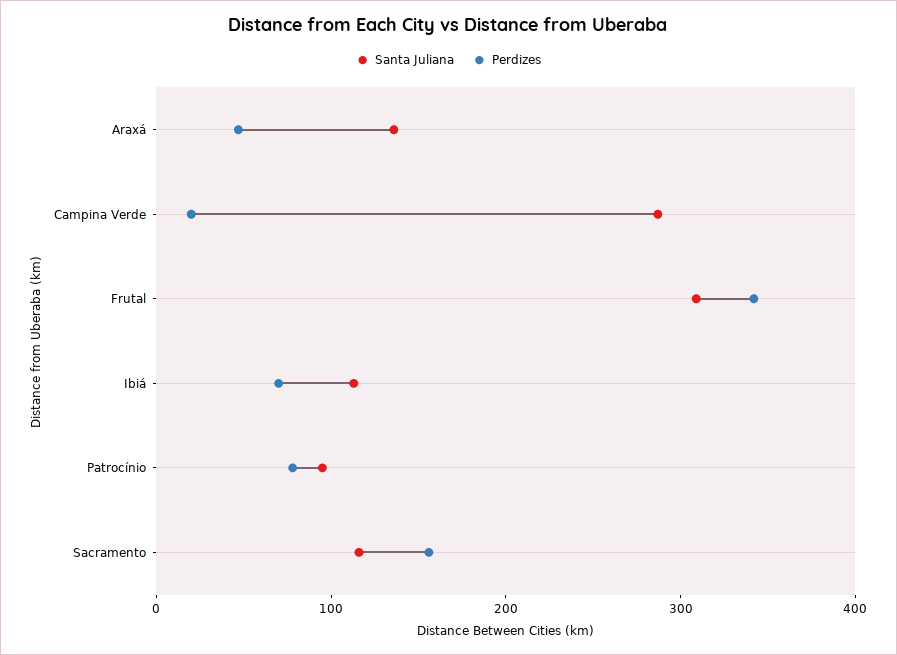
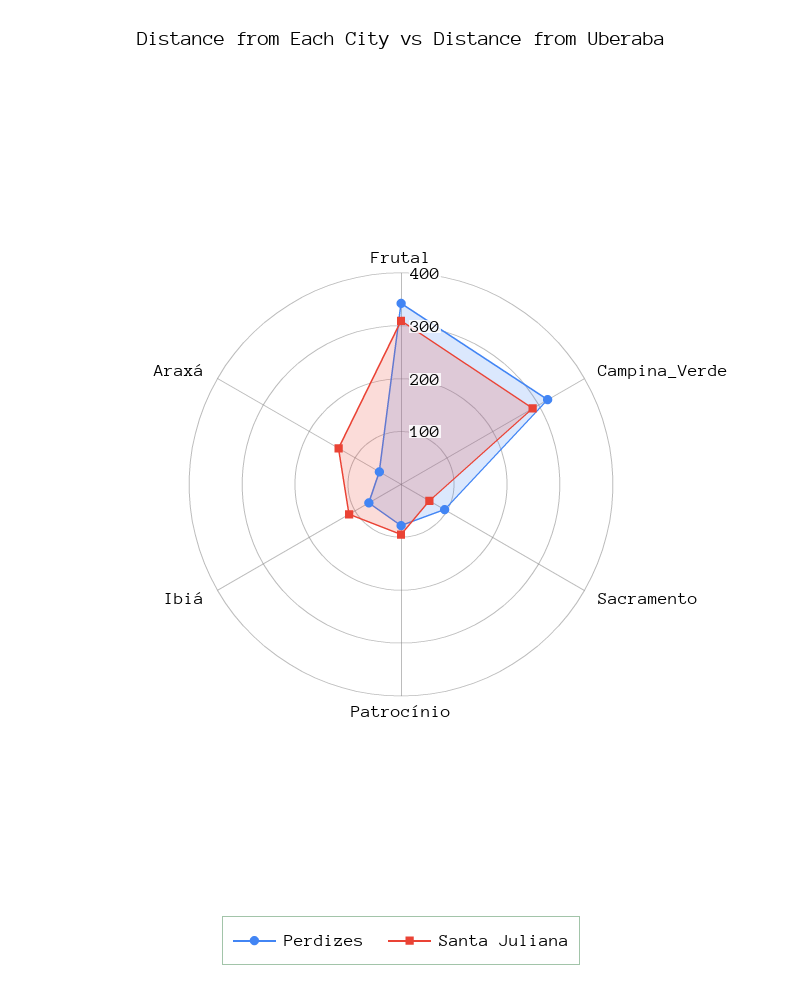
  {
    "Santa Juliana": {
      "Araxá": 140,
      "Campina Verde": 280,
      "Frutal": 300,
      "Ibiá": 120,
      "Patrocínio": 100,
-     "Sacramento": 120
+     "Sacramento": 60
    },
    "Perdizes": {
      "Araxá": 40,
-     "Campina Verde": 20,
+     "Campina Verde": 320,
      "Frutal": 340,
      "Ibiá": 80,
      "Patrocínio": 80,
-     "Sacramento": 160
+     "Sacramento": 100
    }
  }

